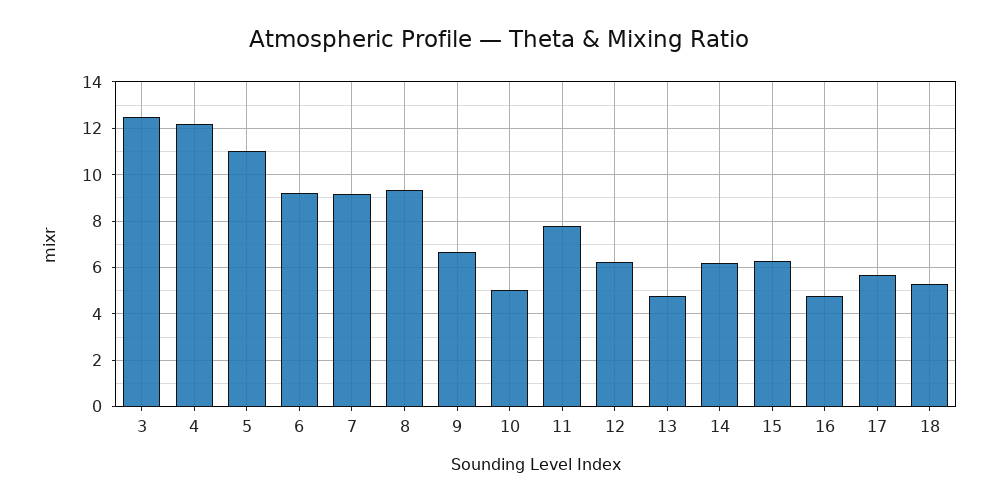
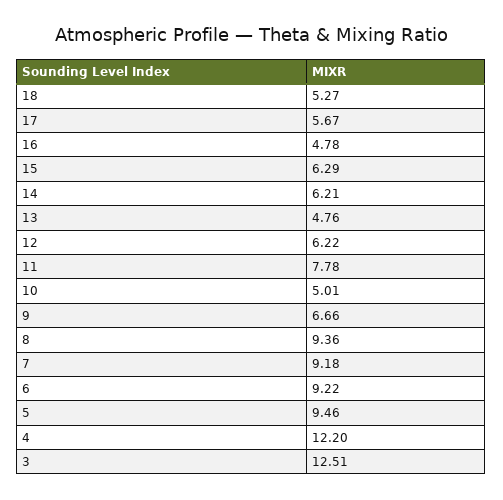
  {
    "3": 12.51,
    "4": 12.2,
-   "5": 11,
+   "5": 9.46,
    "6": 9.22,
    "7": 9.18,
    "8": 9.36,
    "9": 6.66,
    "10": 5.01,
    "11": 7.78,
    "12": 6.22,
    "13": 4.76,
    "14": 6.21,
    "15": 6.29,
    "16": 4.78,
    "17": 5.67,
    "18": 5.27
  }

